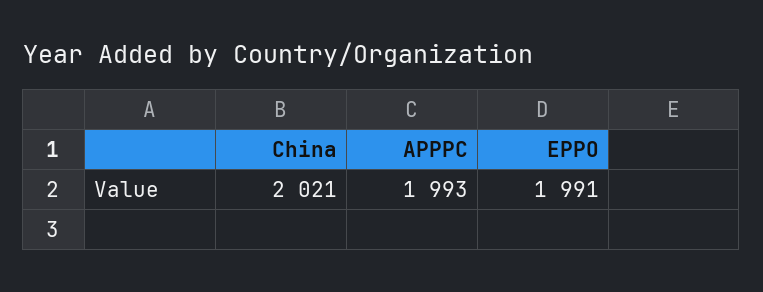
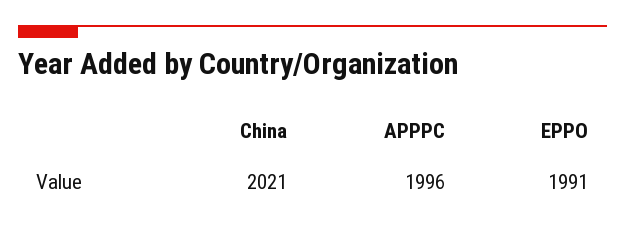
  {
    "China": 2021,
-   "APPPC": 1993,
+   "APPPC": 1996,
    "EPPO": 1991
  }

